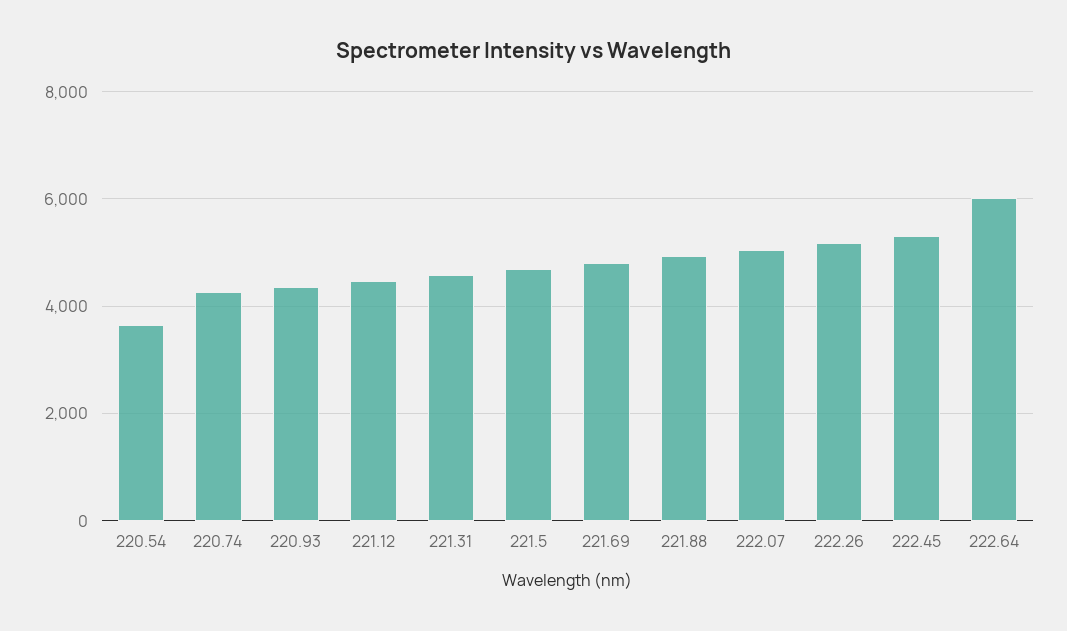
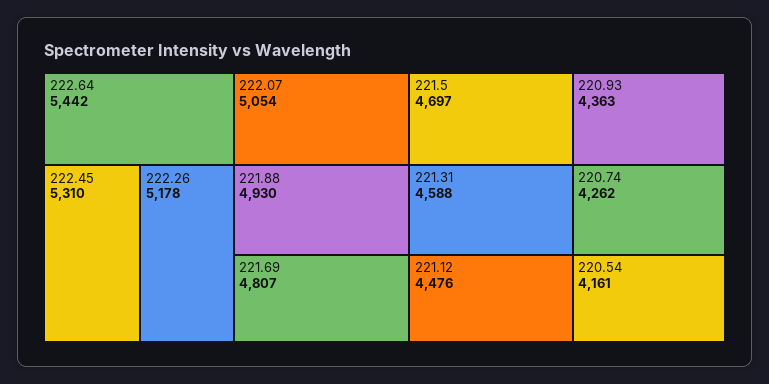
  {
-   "220.54": 3600,
+   "220.54": 4161,
    "220.74": 4262,
    "220.93": 4363,
    "221.12": 4476,
    "221.31": 4588,
    "221.5": 4697,
    "221.69": 4807,
    "221.88": 4930,
    "222.07": 5054,
    "222.26": 5178,
    "222.45": 5310,
-   "222.64": 6000
+   "222.64": 5442
  }

